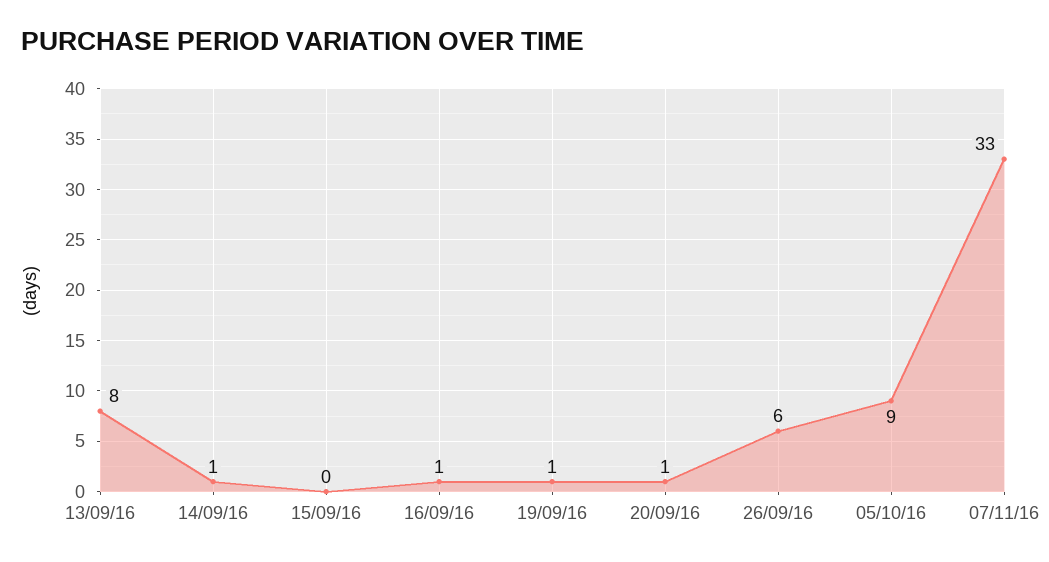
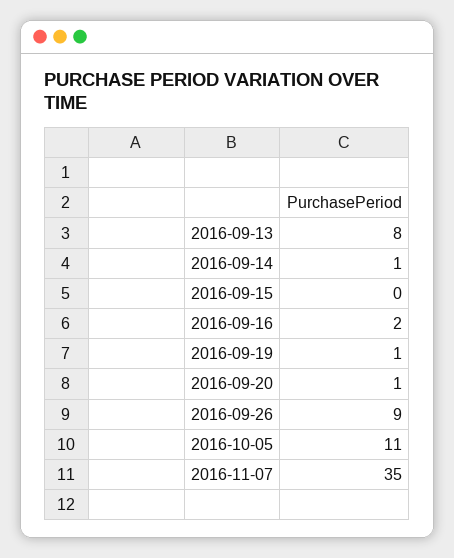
  {
    "13/09/16": 8,
    "14/09/16": 1,
    "15/09/16": 0,
-   "16/09/16": 1,
+   "16/09/16": 2,
    "19/09/16": 1,
    "20/09/16": 1,
-   "26/09/16": 6,
+   "26/09/16": 9,
-   "05/10/16": 9,
+   "05/10/16": 11,
-   "07/11/16": 33
+   "07/11/16": 35
  }

